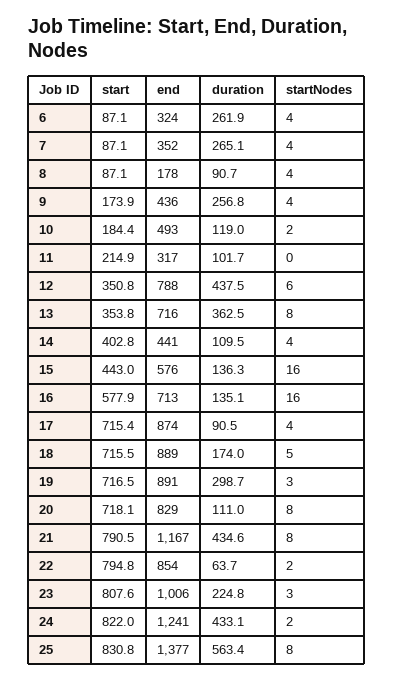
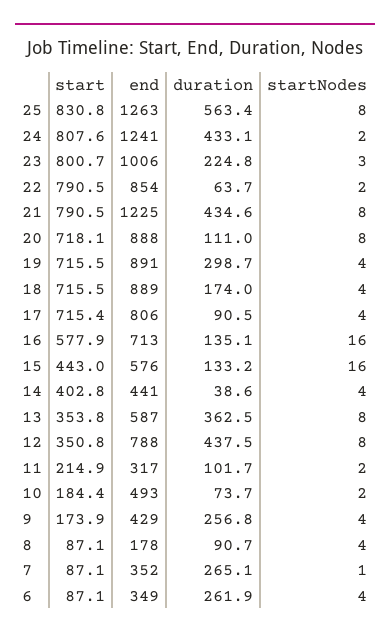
  {
    "start": {
      "6": 87.1,
      "7": 87.1,
      "8": 87.1,
      "9": 173.9,
      "10": 184.4,
      "11": 214.9,
      "12": 350.8,
      "13": 353.8,
      "14": 402.8,
      "15": 443,
      "16": 577.9,
      "17": 715.4,
      "18": 715.5,
-     "19": 716.5,
+     "19": 715.5,
      "20": 718.1,
      "21": 790.5,
-     "22": 794.8,
+     "22": 790.5,
-     "23": 807.6,
+     "23": 800.7,
-     "24": 822,
+     "24": 807.6,
      "25": 830.8
    },
    "end": {
-     "6": 324,
+     "6": 349,
      "7": 352,
      "8": 178,
-     "9": 436,
+     "9": 429,
      "10": 493,
      "11": 317,
      "12": 788,
-     "13": 716,
+     "13": 587,
      "14": 441,
      "15": 576,
      "16": 713,
-     "17": 874,
+     "17": 806,
      "18": 889,
      "19": 891,
-     "20": 829,
+     "20": 888,
-     "21": 1167,
+     "21": 1225,
      "22": 854,
      "23": 1006,
      "24": 1241,
-     "25": 1377
+     "25": 1263
    },
    "duration": {
      "6": 261.9,
      "7": 265.1,
      "8": 90.7,
      "9": 256.8,
-     "10": 119,
+     "10": 73.7,
      "11": 101.7,
      "12": 437.5,
      "13": 362.5,
-     "14": 109.5,
+     "14": 38.6,
-     "15": 136.3,
+     "15": 133.2,
      "16": 135.1,
      "17": 90.5,
      "18": 174,
      "19": 298.7,
      "20": 111,
      "21": 434.6,
      "22": 63.7,
      "23": 224.8,
      "24": 433.1,
      "25": 563.4
    },
    "startNodes": {
      "6": 4,
-     "7": 4,
+     "7": 1,
      "8": 4,
      "9": 4,
      "10": 2,
-     "11": 0,
+     "11": 2,
-     "12": 6,
+     "12": 8,
      "13": 8,
      "14": 4,
      "15": 16,
      "16": 16,
      "17": 4,
-     "18": 5,
+     "18": 4,
-     "19": 3,
+     "19": 4,
      "20": 8,
      "21": 8,
      "22": 2,
      "23": 3,
      "24": 2,
      "25": 8
    }
  }

